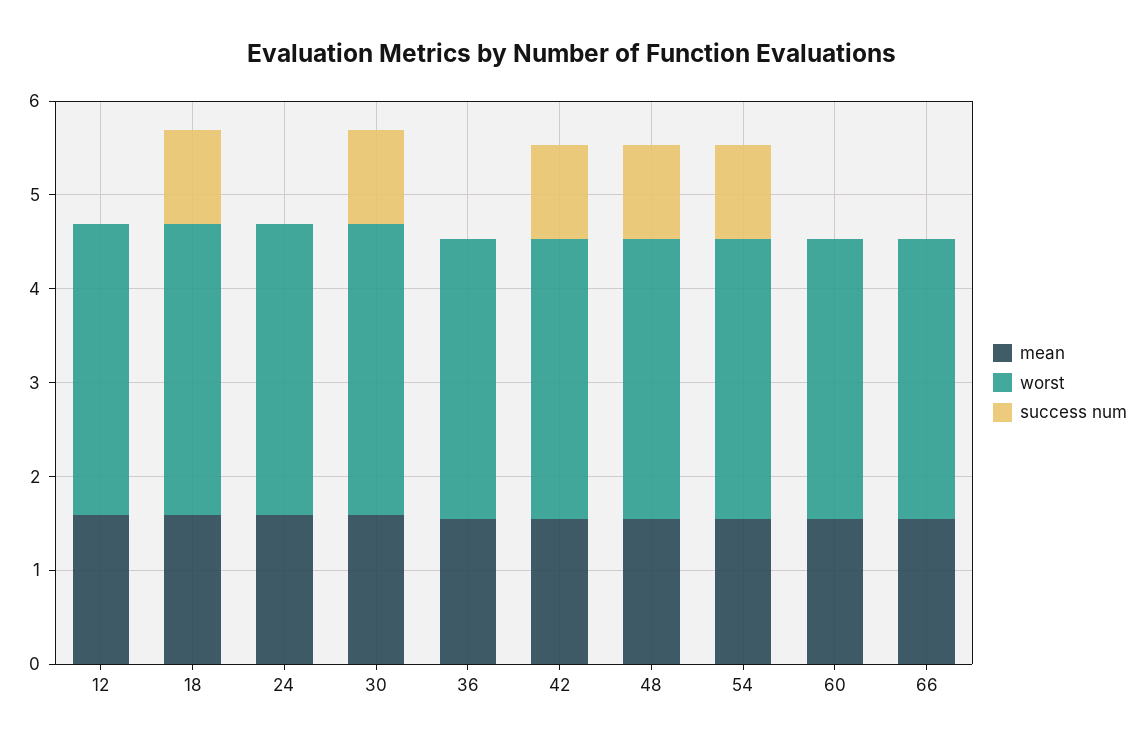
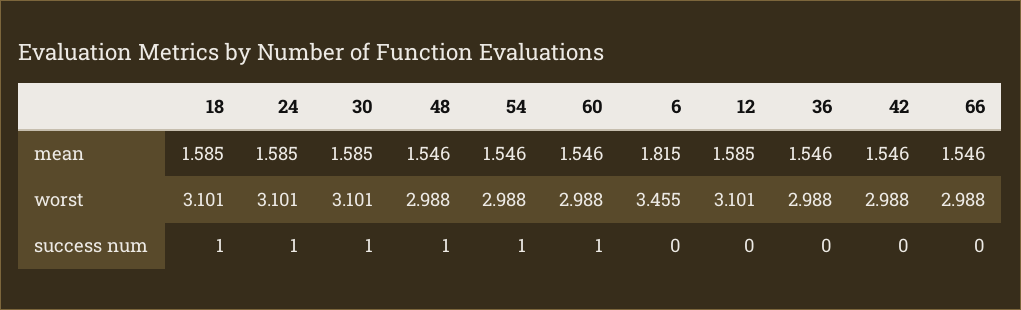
  {
    "mean": {
      "12": 1.585,
      "18": 1.585,
      "24": 1.585,
      "30": 1.585,
      "36": 1.546,
      "42": 1.546,
      "48": 1.546,
      "54": 1.546,
      "60": 1.546,
-     "66": 1.546
+     "66": 1.546,
+     "6": 1.815
    },
    "worst": {
      "12": 3.101,
      "18": 3.101,
      "24": 3.101,
      "30": 3.101,
      "36": 2.988,
      "42": 2.988,
      "48": 2.988,
      "54": 2.988,
      "60": 2.988,
-     "66": 2.988
+     "66": 2.988,
+     "6": 3.455
    },
    "success num": {
      "12": 0,
      "18": 1,
-     "24": 0,
+     "24": 1,
      "30": 1,
      "36": 0,
-     "42": 1,
+     "42": 0,
      "48": 1,
      "54": 1,
-     "60": 0,
+     "60": 1,
-     "66": 0
+     "66": 0,
+     "6": 0
    }
  }

